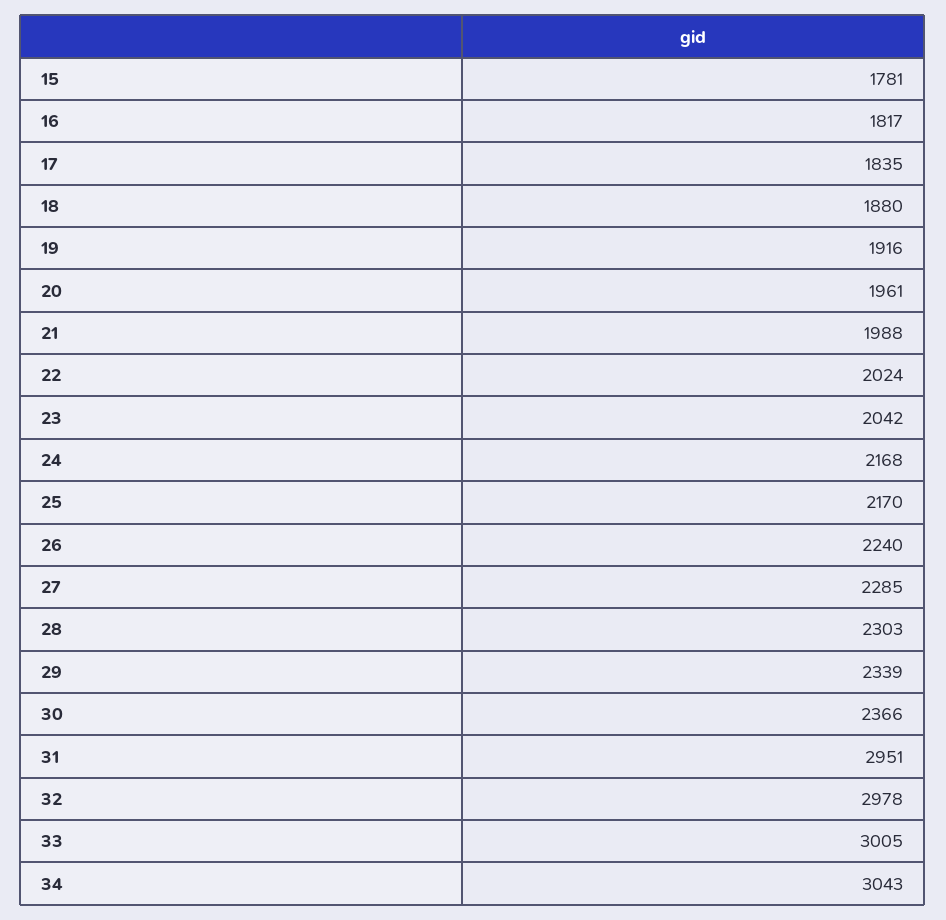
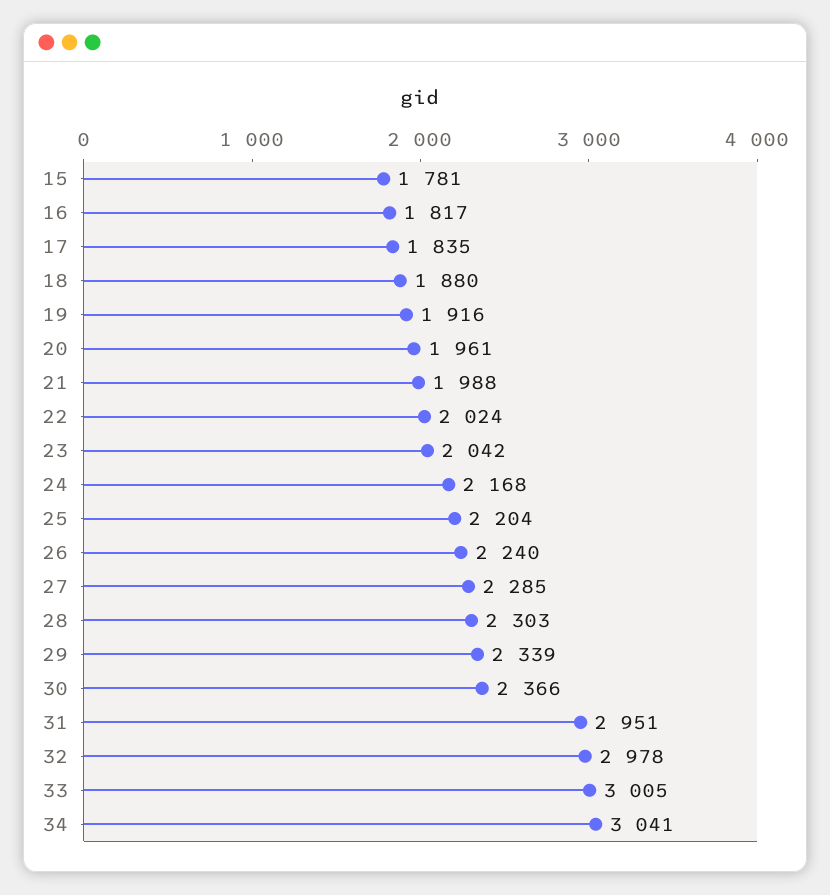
  {
    "15": 1781,
    "16": 1817,
    "17": 1835,
    "18": 1880,
    "19": 1916,
    "20": 1961,
    "21": 1988,
    "22": 2024,
    "23": 2042,
    "24": 2168,
-   "25": 2170,
+   "25": 2204,
    "26": 2240,
    "27": 2285,
    "28": 2303,
    "29": 2339,
    "30": 2366,
    "31": 2951,
    "32": 2978,
    "33": 3005,
-   "34": 3043
+   "34": 3041
  }

